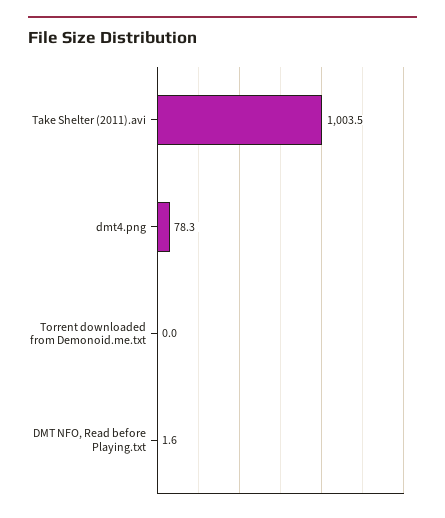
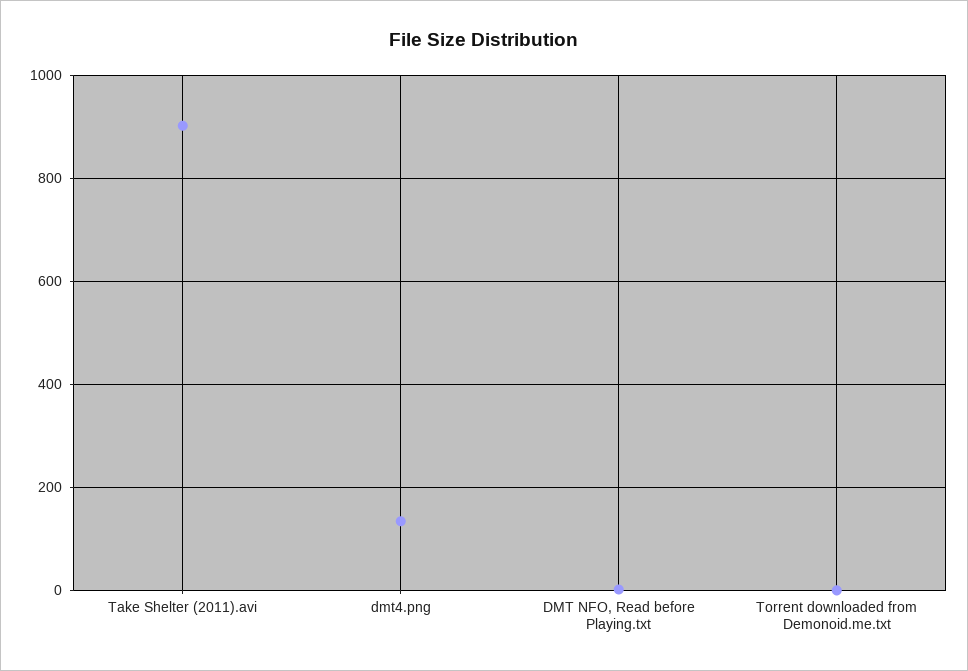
  {
-   "Take Shelter (2011).avi": 1003.5,
+   "Take Shelter (2011).avi": 900,
-   "dmt4.png": 78.3,
+   "dmt4.png": 140,
    "Torrent downloaded from Demonoid.me.txt": 0,
    "DMT NFO, Read before Playing.txt": 1.6
  }

